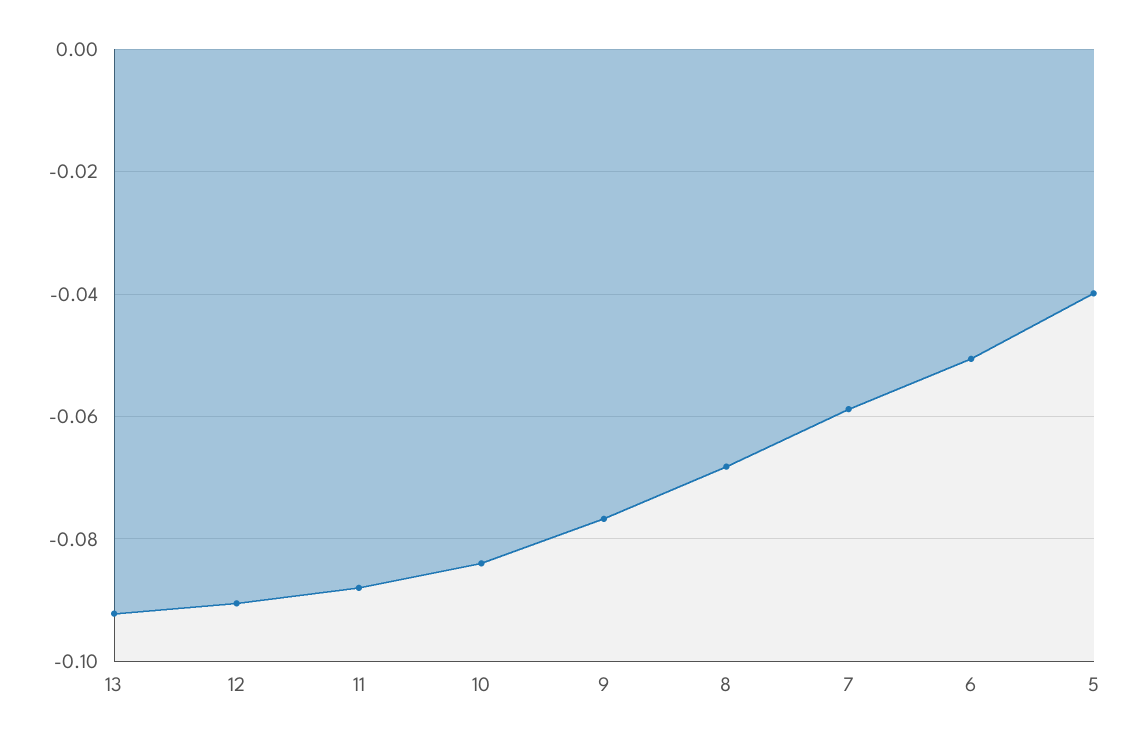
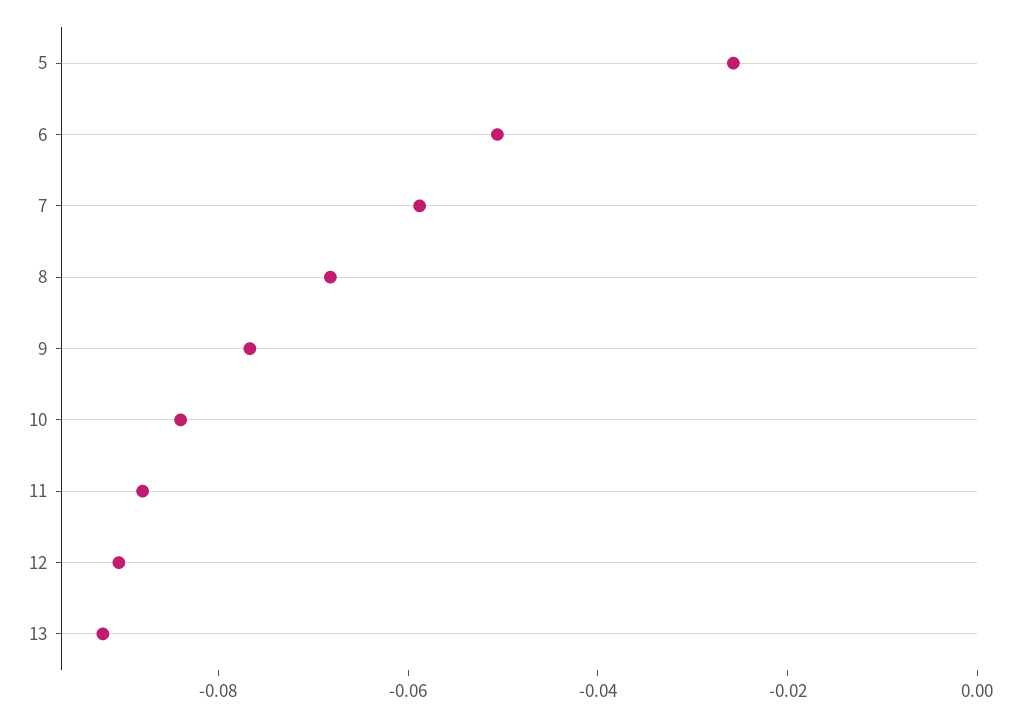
  {
    "13": -0.092,
    "12": -0.09,
    "11": -0.088,
    "10": -0.084,
    "9": -0.076,
    "8": -0.068,
    "7": -0.058,
    "6": -0.05,
-   "5": -0.04
+   "5": -0.025
  }

